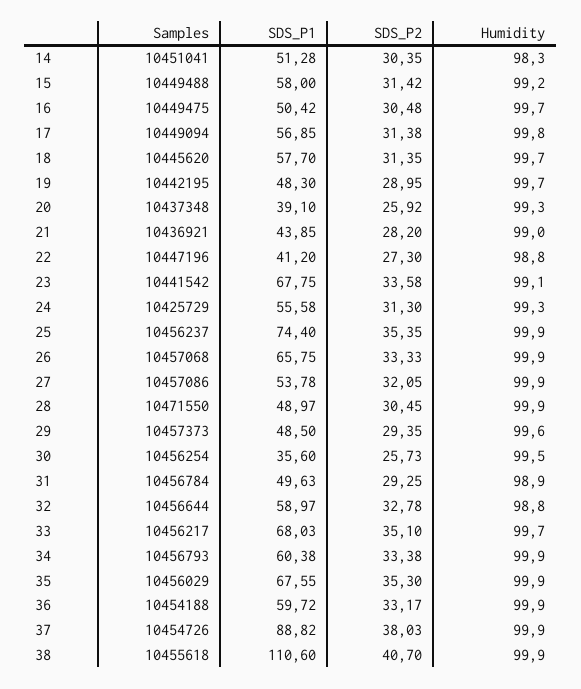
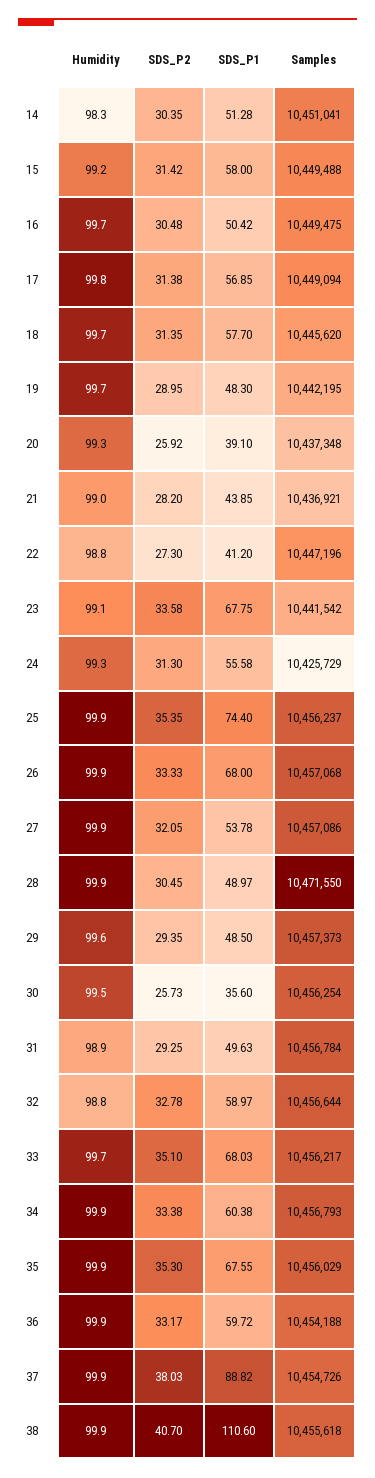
  {
    "Samples": {
      "14": 10451041,
      "15": 10449488,
      "16": 10449475,
      "17": 10449094,
      "18": 10445620,
      "19": 10442195,
      "20": 10437348,
      "21": 10436921,
      "22": 10447196,
      "23": 10441542,
      "24": 10425729,
      "25": 10456237,
      "26": 10457068,
      "27": 10457086,
      "28": 10471550,
      "29": 10457373,
      "30": 10456254,
      "31": 10456784,
      "32": 10456644,
      "33": 10456217,
      "34": 10456793,
      "35": 10456029,
      "36": 10454188,
      "37": 10454726,
      "38": 10455618
    },
    "SDS_P1": {
      "14": 51.28,
      "15": 58,
      "16": 50.42,
      "17": 56.85,
      "18": 57.7,
      "19": 48.3,
      "20": 39.1,
      "21": 43.85,
      "22": 41.2,
      "23": 67.75,
      "24": 55.58,
      "25": 74.4,
-     "26": 65.75,
+     "26": 68,
      "27": 53.78,
      "28": 48.97,
      "29": 48.5,
      "30": 35.6,
      "31": 49.63,
      "32": 58.97,
      "33": 68.03,
      "34": 60.38,
      "35": 67.55,
      "36": 59.72,
      "37": 88.82,
      "38": 110.6
    },
    "SDS_P2": {
      "14": 30.35,
      "15": 31.42,
      "16": 30.48,
      "17": 31.38,
      "18": 31.35,
      "19": 28.95,
      "20": 25.92,
      "21": 28.2,
      "22": 27.3,
      "23": 33.58,
      "24": 31.3,
      "25": 35.35,
      "26": 33.33,
      "27": 32.05,
      "28": 30.45,
      "29": 29.35,
      "30": 25.73,
      "31": 29.25,
      "32": 32.78,
      "33": 35.1,
      "34": 33.38,
      "35": 35.3,
      "36": 33.17,
      "37": 38.03,
      "38": 40.7
    },
    "Humidity": {
      "14": 98.3,
      "15": 99.2,
      "16": 99.7,
      "17": 99.8,
      "18": 99.7,
      "19": 99.7,
      "20": 99.3,
      "21": 99,
      "22": 98.8,
      "23": 99.1,
      "24": 99.3,
      "25": 99.9,
      "26": 99.9,
      "27": 99.9,
      "28": 99.9,
      "29": 99.6,
      "30": 99.5,
      "31": 98.9,
      "32": 98.8,
      "33": 99.7,
      "34": 99.9,
      "35": 99.9,
      "36": 99.9,
      "37": 99.9,
      "38": 99.9
    }
  }

